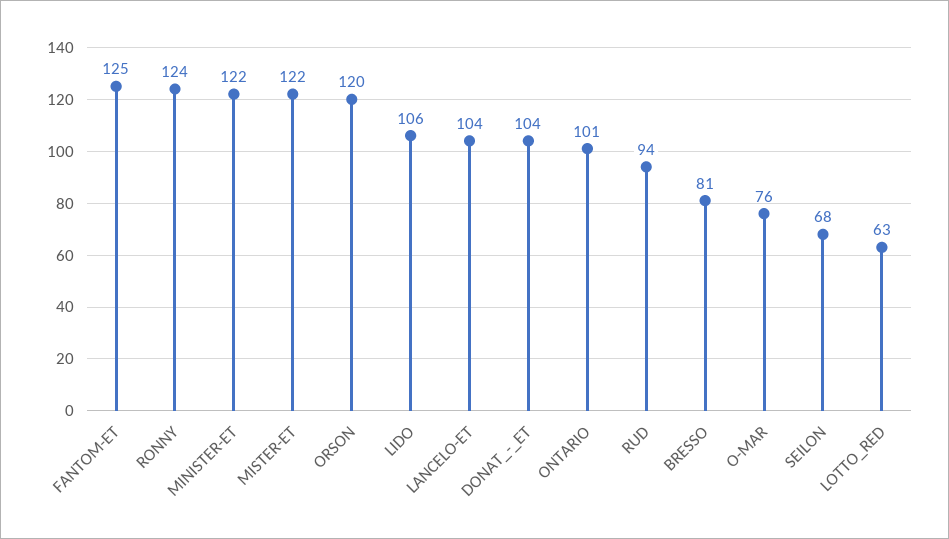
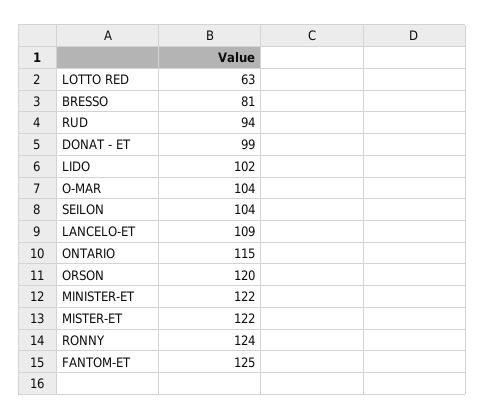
  {
    "FANTOM-ET": 125,
    "RONNY": 124,
    "MINISTER-ET": 122,
    "MISTER-ET": 122,
    "ORSON": 120,
-   "LIDO": 106,
+   "LIDO": 102,
-   "LANCELO-ET": 104,
+   "LANCELO-ET": 109,
-   "DONAT_-_ET": 104,
+   "DONAT_-_ET": 99,
-   "ONTARIO": 101,
+   "ONTARIO": 115,
    "RUD": 94,
    "BRESSO": 81,
-   "O-MAR": 76,
+   "O-MAR": 104,
-   "SEILON": 68,
+   "SEILON": 104,
    "LOTTO_RED": 63
  }

